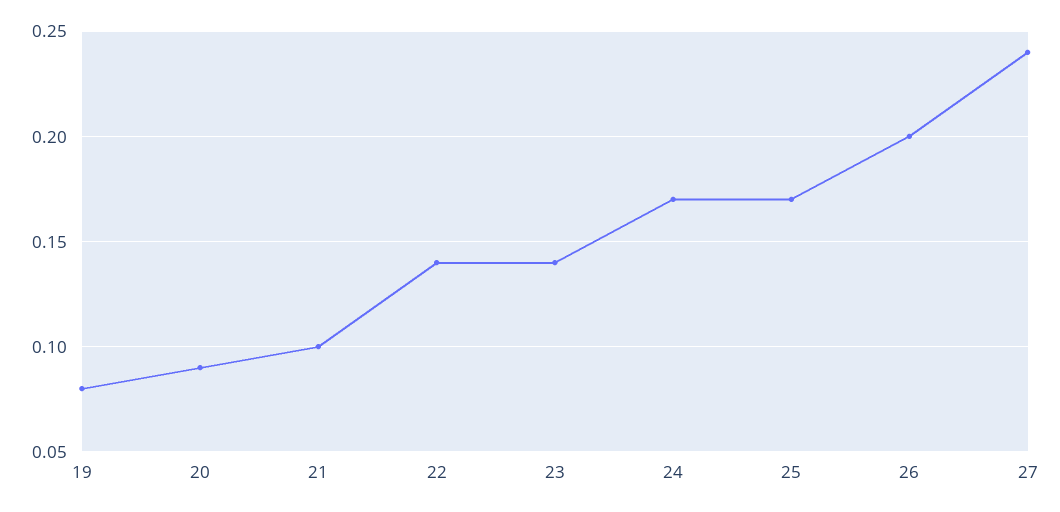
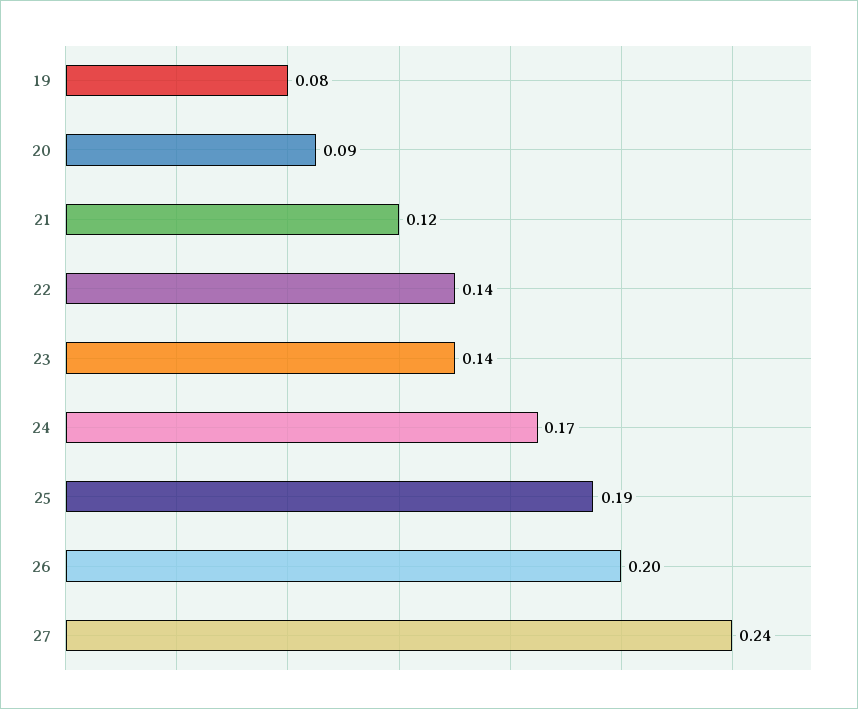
  {
    "19": 0.08,
    "20": 0.09,
-   "21": 0.1,
+   "21": 0.12,
    "22": 0.14,
    "23": 0.14,
    "24": 0.17,
-   "25": 0.17,
+   "25": 0.19,
    "26": 0.2,
    "27": 0.24
  }

